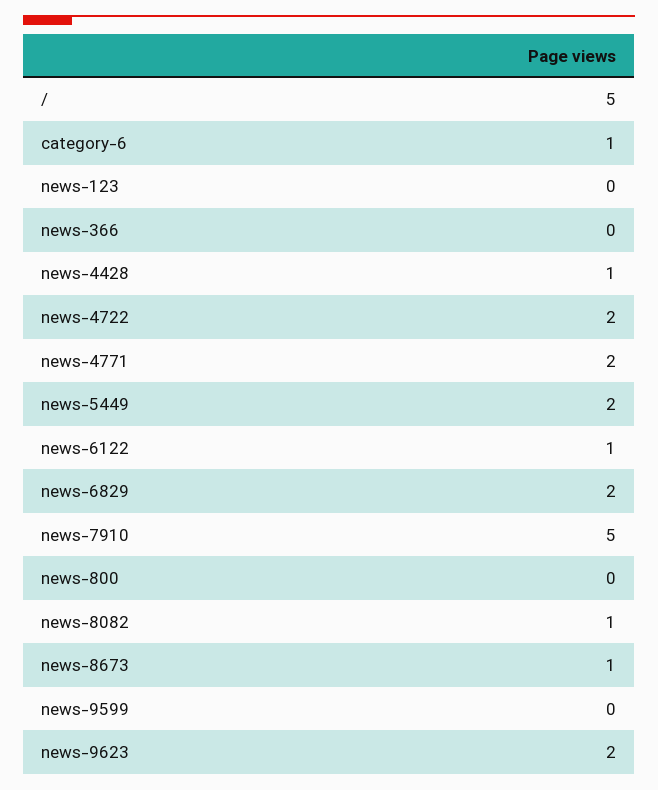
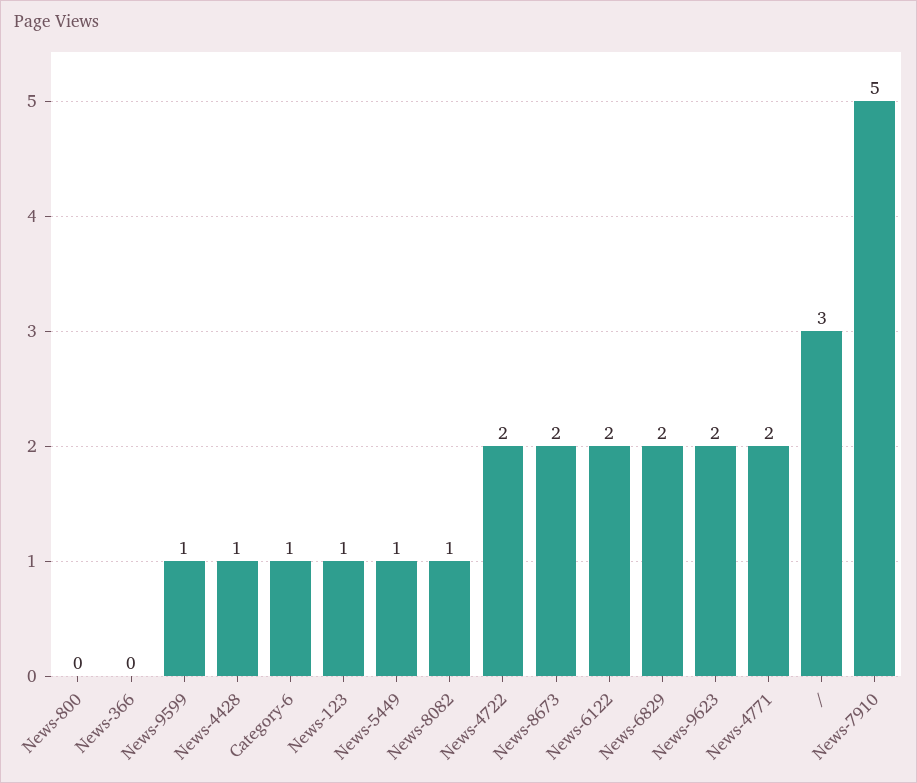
  {
-   "/": 5,
+   "/": 3,
    "category-6": 1,
-   "news-123": 0,
+   "news-123": 1,
    "news-366": 0,
    "news-4428": 1,
    "news-4722": 2,
    "news-4771": 2,
-   "news-5449": 2,
+   "news-5449": 1,
-   "news-6122": 1,
+   "news-6122": 2,
    "news-6829": 2,
    "news-7910": 5,
    "news-800": 0,
    "news-8082": 1,
-   "news-8673": 1,
+   "news-8673": 2,
-   "news-9599": 0,
+   "news-9599": 1,
    "news-9623": 2
  }

